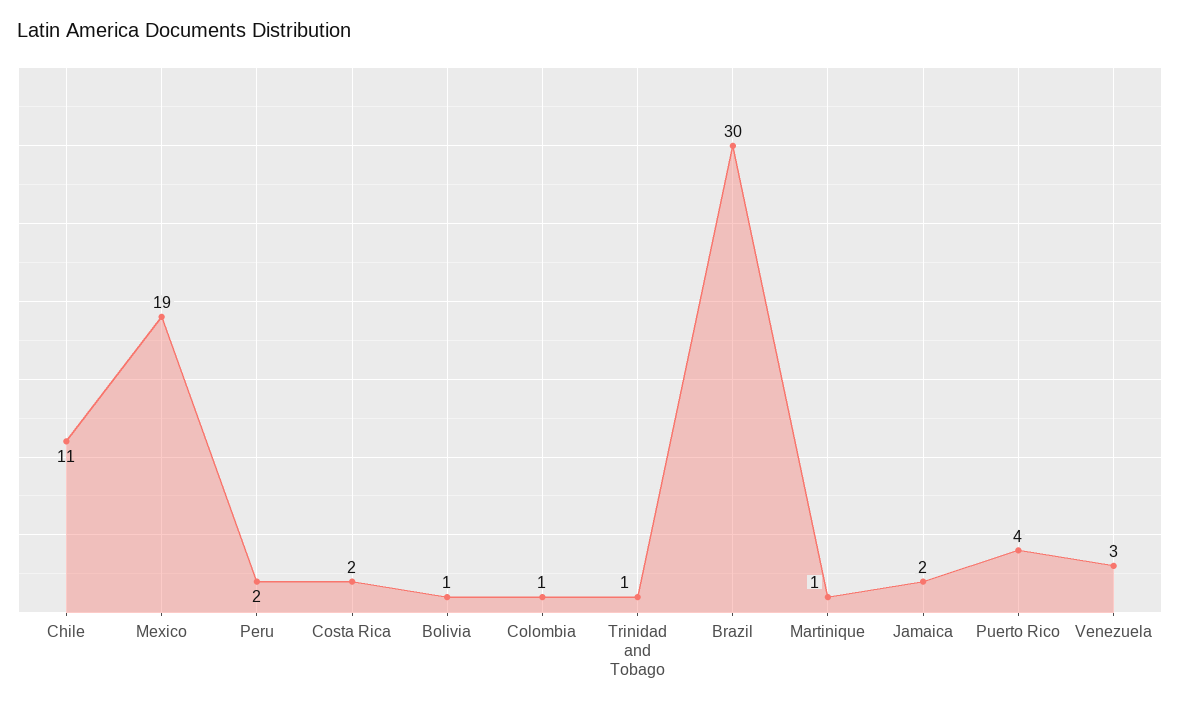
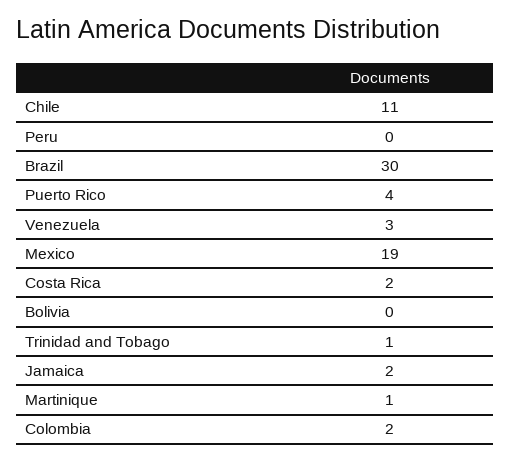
  {
    "Chile": 11,
    "Mexico": 19,
-   "Peru": 2,
+   "Peru": 0,
    "Costa Rica": 2,
-   "Bolivia": 1,
+   "Bolivia": 0,
-   "Colombia": 1,
+   "Colombia": 2,
    "Trinidad and Tobago": 1,
    "Brazil": 30,
    "Martinique": 1,
    "Jamaica": 2,
    "Puerto Rico": 4,
    "Venezuela": 3
  }

